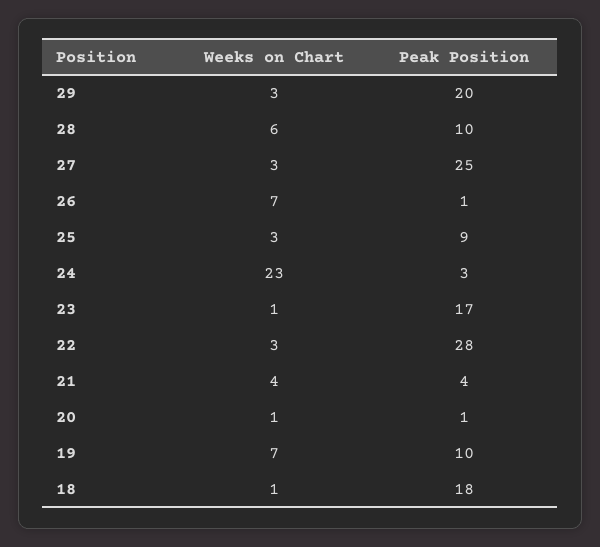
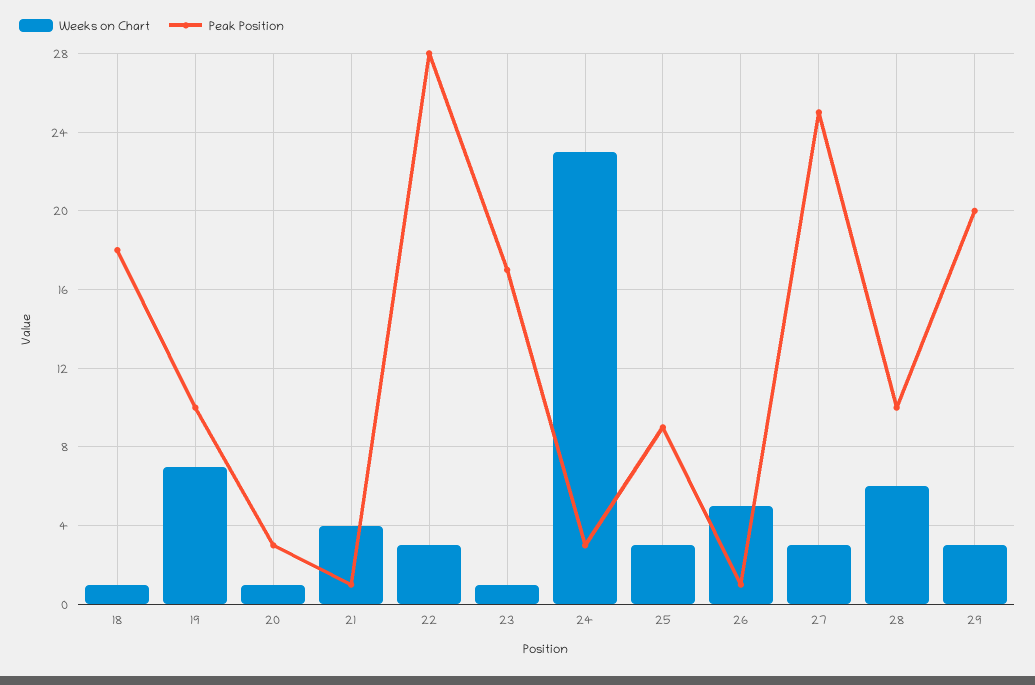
  {
    "Weeks on Chart": {
      "29": 3,
      "28": 6,
      "27": 3,
-     "26": 7,
+     "26": 5,
      "25": 3,
      "24": 23,
      "23": 1,
      "22": 3,
      "21": 4,
      "20": 1,
      "19": 7,
      "18": 1
    },
    "Peak Position": {
      "29": 20,
      "28": 10,
      "27": 25,
      "26": 1,
      "25": 9,
      "24": 3,
      "23": 17,
      "22": 28,
-     "21": 4,
+     "21": 1,
-     "20": 1,
+     "20": 3,
      "19": 10,
      "18": 18
    }
  }

